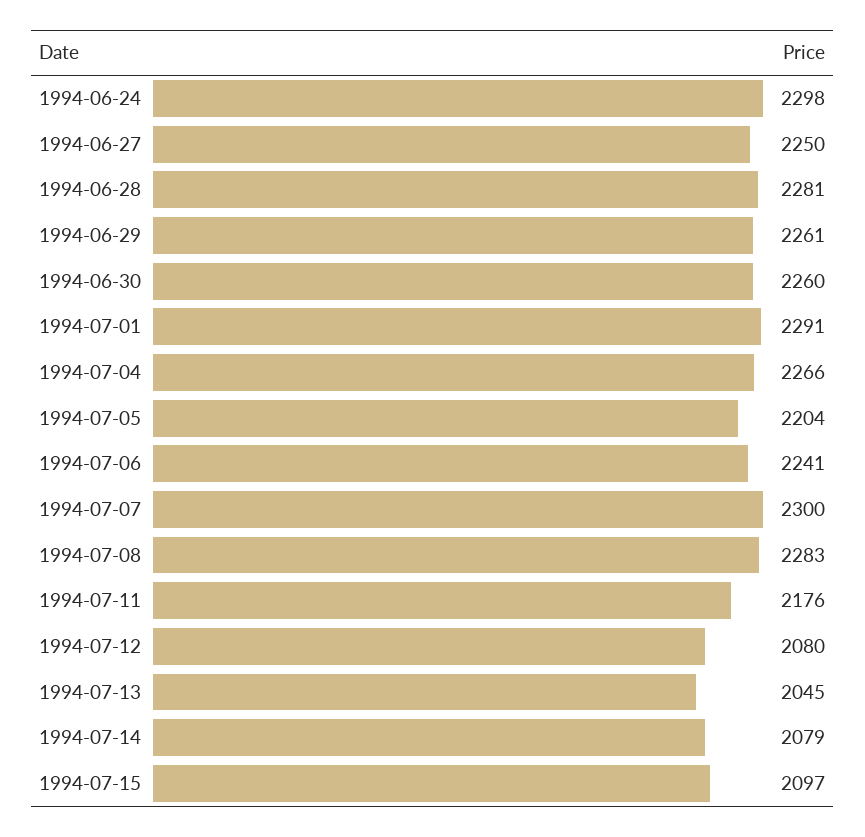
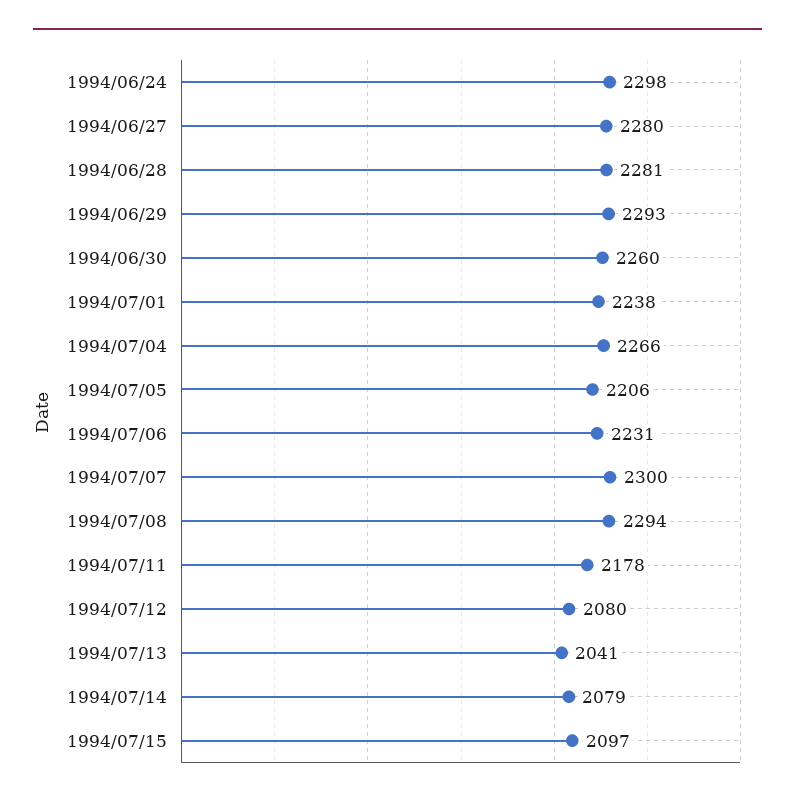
  {
    "1994-06-24": 2298,
-   "1994-06-27": 2250,
+   "1994-06-27": 2280,
    "1994-06-28": 2281,
-   "1994-06-29": 2261,
+   "1994-06-29": 2293,
    "1994-06-30": 2260,
-   "1994-07-01": 2291,
+   "1994-07-01": 2238,
    "1994-07-04": 2266,
-   "1994-07-05": 2204,
+   "1994-07-05": 2206,
-   "1994-07-06": 2241,
+   "1994-07-06": 2231,
    "1994-07-07": 2300,
-   "1994-07-08": 2283,
+   "1994-07-08": 2294,
-   "1994-07-11": 2176,
+   "1994-07-11": 2178,
    "1994-07-12": 2080,
-   "1994-07-13": 2045,
+   "1994-07-13": 2041,
    "1994-07-14": 2079,
    "1994-07-15": 2097
  }

